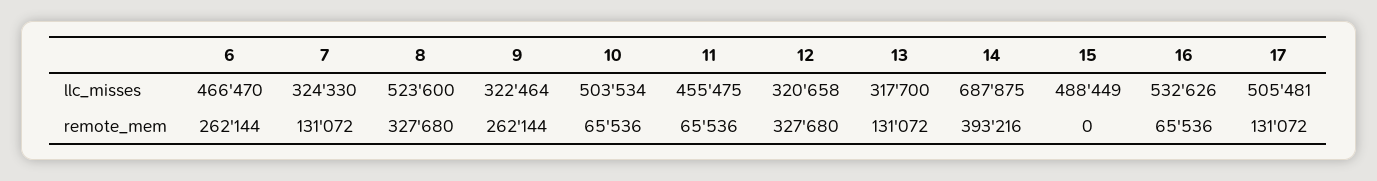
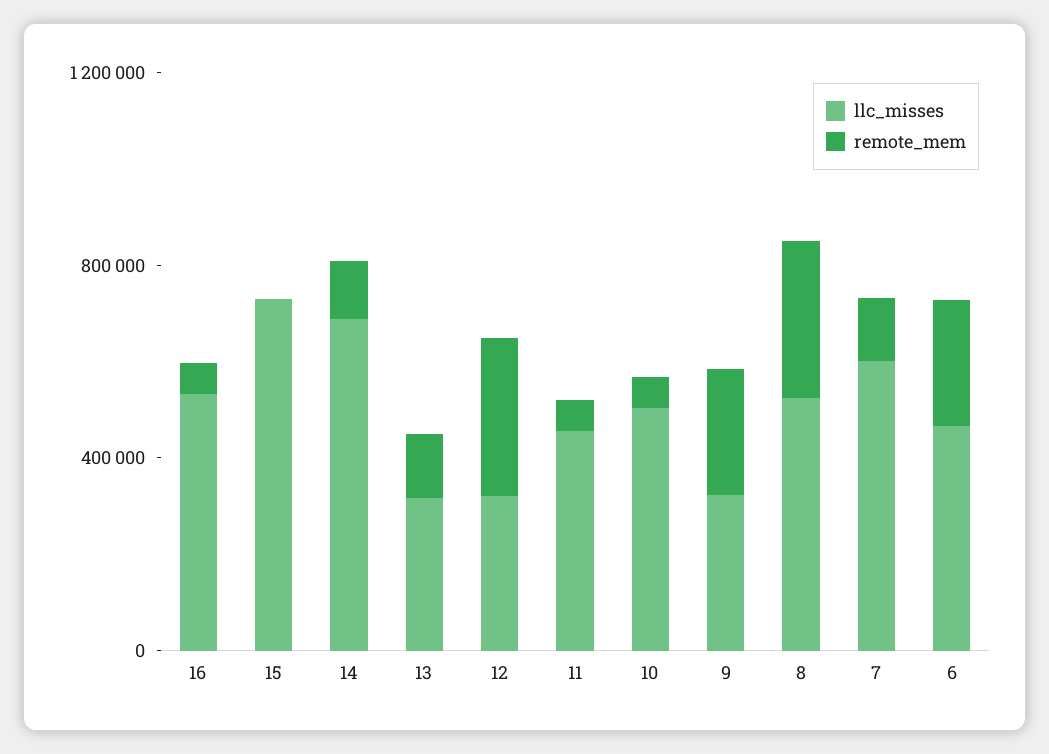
  {
    "llc_misses": {
      "6": 466470,
-     "7": 324330,
+     "7": 600000,
      "8": 523600,
      "9": 322464,
      "10": 503534,
      "11": 455475,
      "12": 320658,
      "13": 317700,
      "14": 687875,
-     "15": 488449,
+     "15": 700000,
-     "16": 532626,
+     "16": 532626
-     "17": 505481
    },
    "remote_mem": {
      "6": 262144,
      "7": 131072,
      "8": 327680,
      "9": 262144,
      "10": 65536,
      "11": 65536,
      "12": 327680,
      "13": 131072,
-     "14": 393216,
+     "14": 100000,
      "15": 0,
-     "16": 65536,
+     "16": 65536
-     "17": 131072
    }
  }

